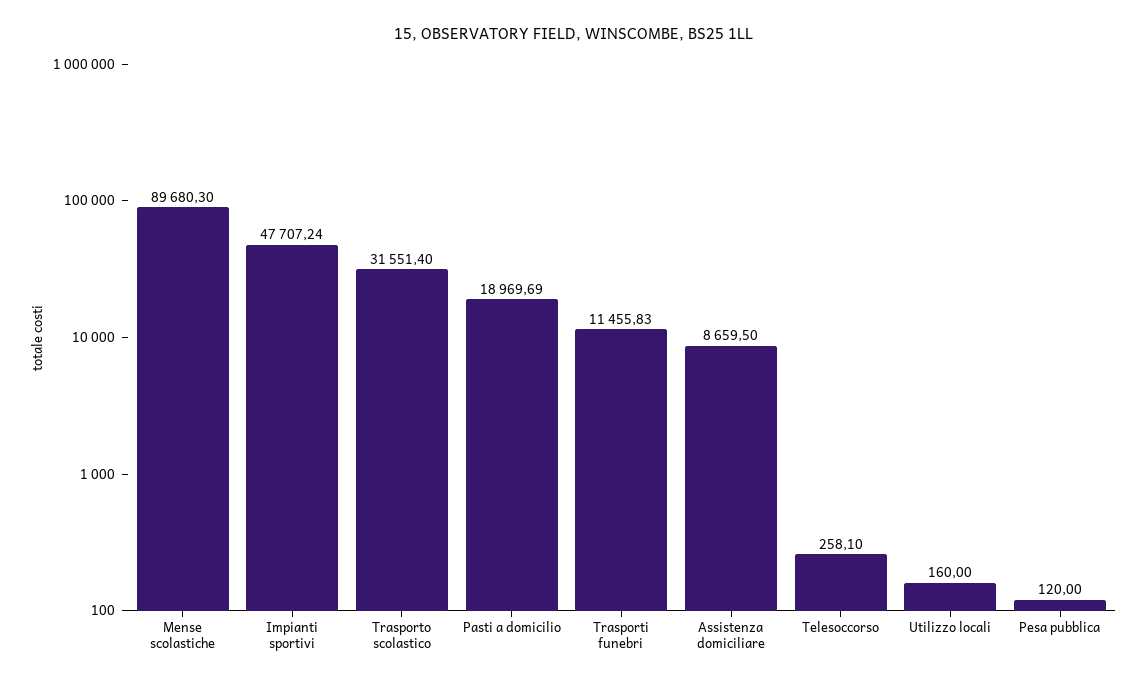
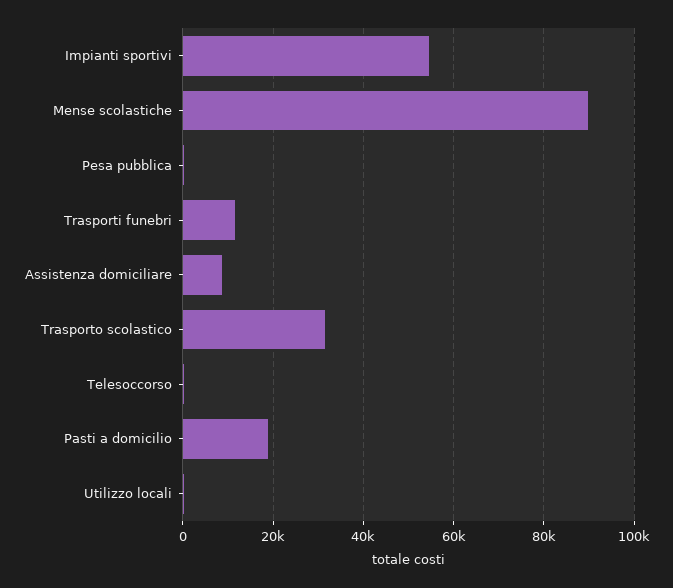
  {
    "Mense scolastiche": 89680.3,
-   "Impianti sportivi": 47707.24,
+   "Impianti sportivi": 54000,
    "Trasporto scolastico": 31551.4,
    "Pasti a domicilio": 18969.69,
    "Trasporti funebri": 11455.83,
    "Assistenza domiciliare": 8659.5,
    "Telesoccorso": 258.1,
    "Utilizzo locali": 160,
    "Pesa pubblica": 120
  }

